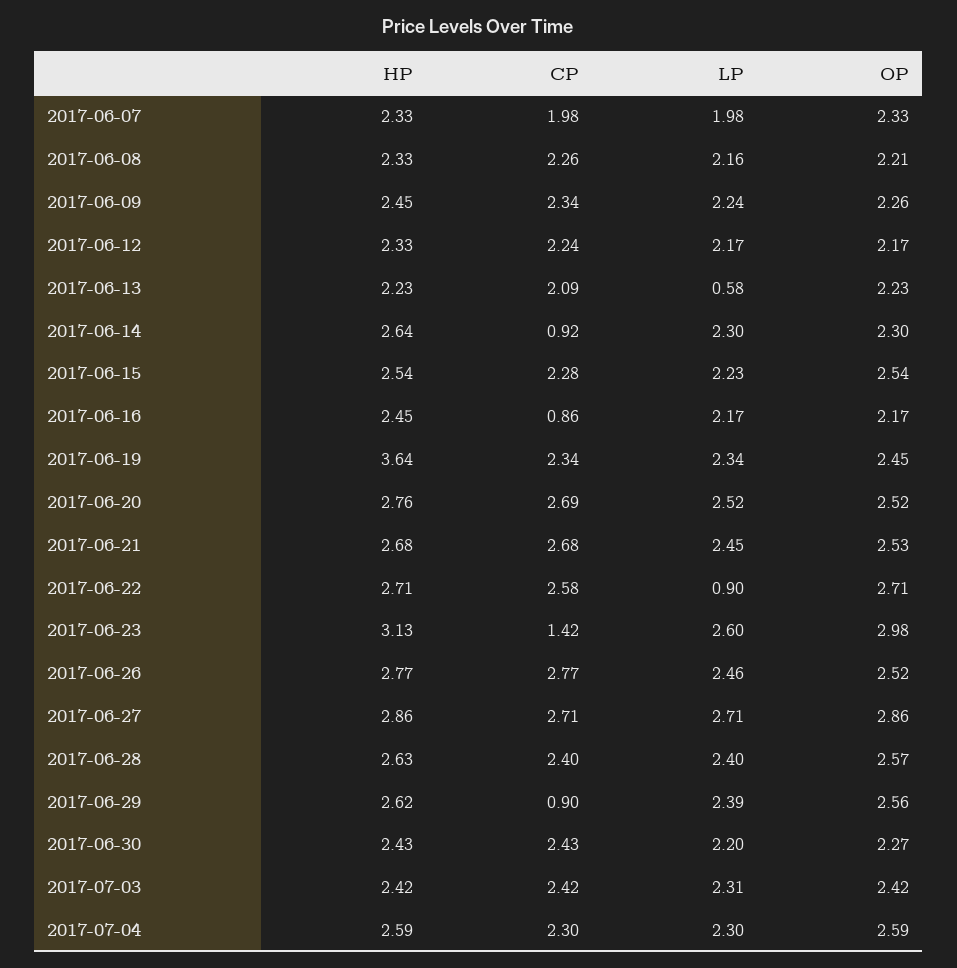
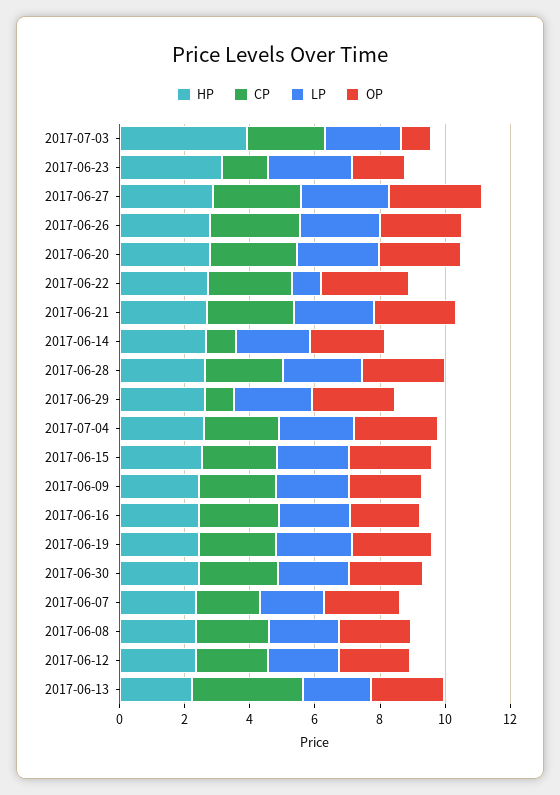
  {
    "HP": {
      "2017-06-07": 2.33,
      "2017-06-08": 2.33,
      "2017-06-09": 2.45,
      "2017-06-12": 2.33,
      "2017-06-13": 2.23,
      "2017-06-14": 2.64,
      "2017-06-15": 2.54,
      "2017-06-16": 2.45,
-     "2017-06-19": 3.64,
+     "2017-06-19": 2.5,
      "2017-06-20": 2.76,
      "2017-06-21": 2.68,
      "2017-06-22": 2.71,
      "2017-06-23": 3.13,
      "2017-06-26": 2.77,
      "2017-06-27": 2.86,
      "2017-06-28": 2.63,
      "2017-06-29": 2.62,
      "2017-06-30": 2.43,
-     "2017-07-03": 2.42,
+     "2017-07-03": 4,
      "2017-07-04": 2.59
    },
    "CP": {
      "2017-06-07": 1.98,
      "2017-06-08": 2.26,
      "2017-06-09": 2.34,
      "2017-06-12": 2.24,
-     "2017-06-13": 2.09,
+     "2017-06-13": 3.5,
      "2017-06-14": 0.92,
      "2017-06-15": 2.28,
-     "2017-06-16": 0.86,
+     "2017-06-16": 2.5,
      "2017-06-19": 2.34,
      "2017-06-20": 2.69,
      "2017-06-21": 2.68,
      "2017-06-22": 2.58,
      "2017-06-23": 1.42,
      "2017-06-26": 2.77,
      "2017-06-27": 2.71,
      "2017-06-28": 2.4,
      "2017-06-29": 0.9,
      "2017-06-30": 2.43,
      "2017-07-03": 2.42,
      "2017-07-04": 2.3
    },
    "LP": {
      "2017-06-07": 1.98,
      "2017-06-08": 2.16,
      "2017-06-09": 2.24,
      "2017-06-12": 2.17,
-     "2017-06-13": 0.58,
+     "2017-06-13": 2,
      "2017-06-14": 2.3,
      "2017-06-15": 2.23,
      "2017-06-16": 2.17,
      "2017-06-19": 2.34,
      "2017-06-20": 2.52,
      "2017-06-21": 2.45,
      "2017-06-22": 0.9,
      "2017-06-23": 2.6,
      "2017-06-26": 2.46,
      "2017-06-27": 2.71,
      "2017-06-28": 2.4,
      "2017-06-29": 2.39,
      "2017-06-30": 2.2,
      "2017-07-03": 2.31,
      "2017-07-04": 2.3
    },
    "OP": {
      "2017-06-07": 2.33,
      "2017-06-08": 2.21,
      "2017-06-09": 2.26,
      "2017-06-12": 2.17,
      "2017-06-13": 2.23,
      "2017-06-14": 2.3,
      "2017-06-15": 2.54,
      "2017-06-16": 2.17,
      "2017-06-19": 2.45,
      "2017-06-20": 2.52,
      "2017-06-21": 2.53,
      "2017-06-22": 2.71,
-     "2017-06-23": 2.98,
+     "2017-06-23": 1.5,
      "2017-06-26": 2.52,
      "2017-06-27": 2.86,
      "2017-06-28": 2.57,
      "2017-06-29": 2.56,
      "2017-06-30": 2.27,
-     "2017-07-03": 2.42,
+     "2017-07-03": 1,
      "2017-07-04": 2.59
    }
  }

